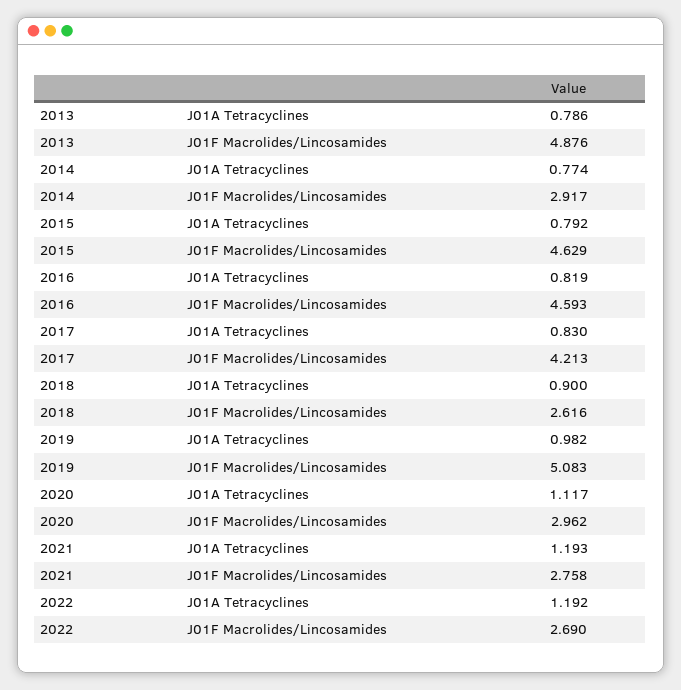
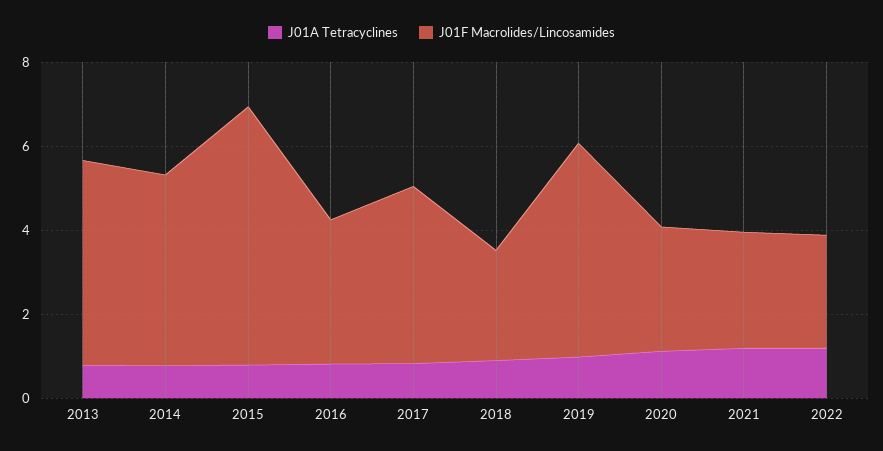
  {
    "J01A Tetracyclines": {
      "2013": 0.786,
      "2014": 0.774,
      "2015": 0.792,
      "2016": 0.819,
      "2017": 0.83,
      "2018": 0.9,
      "2019": 0.982,
      "2020": 1.117,
      "2021": 1.193,
      "2022": 1.192
    },
    "J01F Macrolides/Lincosamides": {
      "2013": 4.876,
-     "2014": 2.917,
+     "2014": 4.5,
-     "2015": 4.629,
+     "2015": 6,
-     "2016": 4.593,
+     "2016": 3.5,
      "2017": 4.213,
      "2018": 2.616,
      "2019": 5.083,
      "2020": 2.962,
      "2021": 2.758,
      "2022": 2.69
    }
  }

